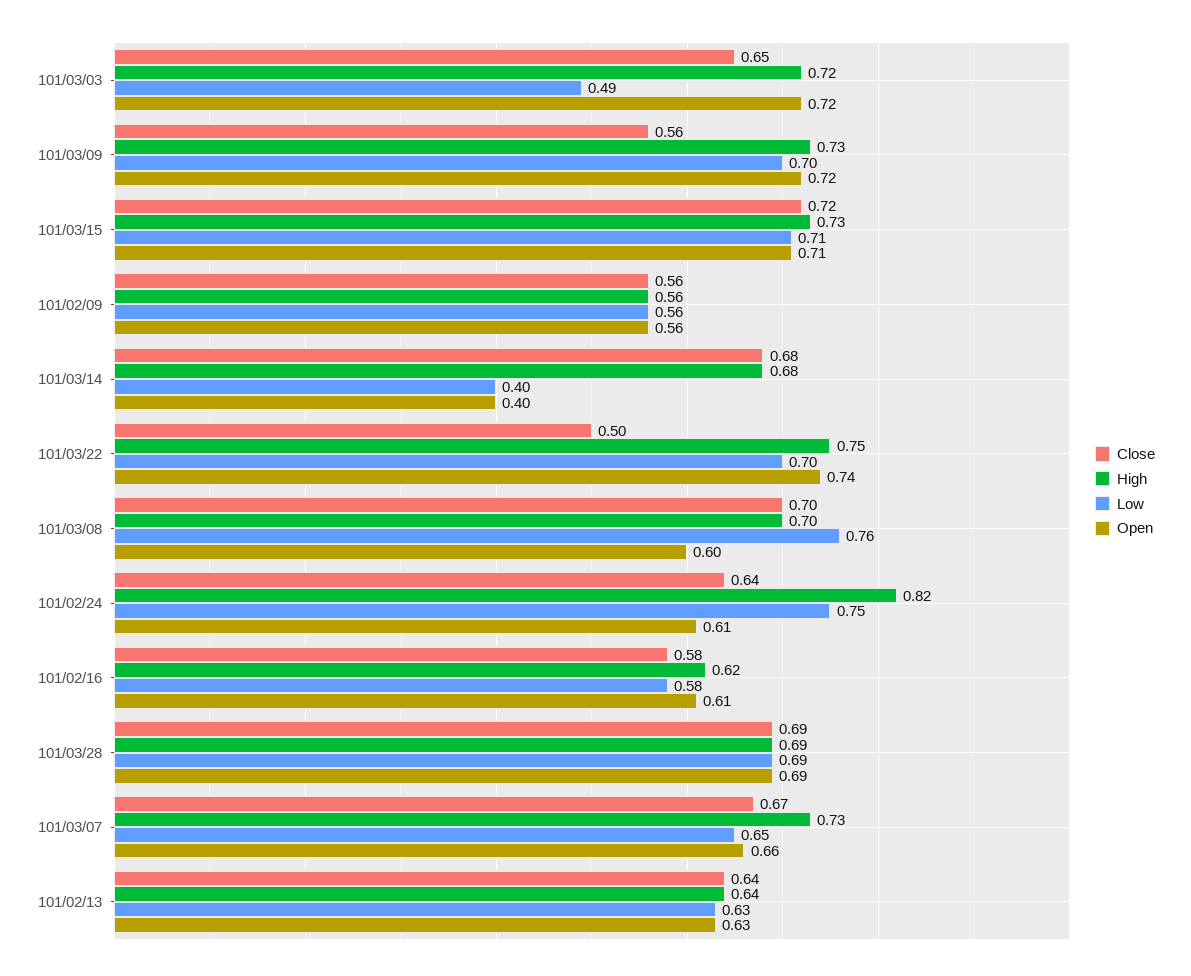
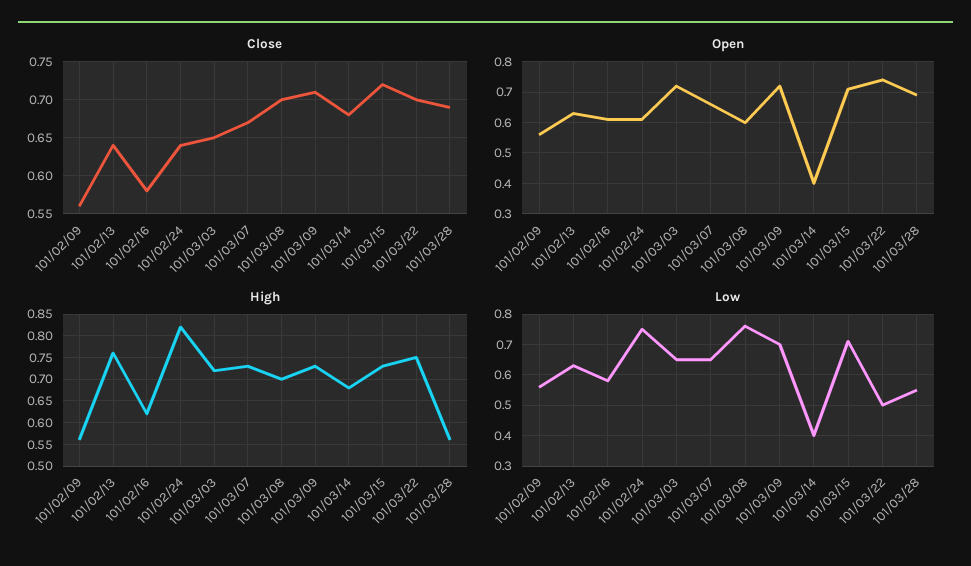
  {
    "Close": {
      "101/03/03": 0.65,
-     "101/03/09": 0.56,
+     "101/03/09": 0.71,
      "101/03/15": 0.72,
      "101/02/09": 0.56,
      "101/03/14": 0.68,
-     "101/03/22": 0.5,
+     "101/03/22": 0.7,
      "101/03/08": 0.7,
      "101/02/24": 0.64,
      "101/02/16": 0.58,
      "101/03/28": 0.69,
      "101/03/07": 0.67,
      "101/02/13": 0.64
    },
    "High": {
      "101/03/03": 0.72,
      "101/03/09": 0.73,
      "101/03/15": 0.73,
      "101/02/09": 0.56,
      "101/03/14": 0.68,
      "101/03/22": 0.75,
      "101/03/08": 0.7,
      "101/02/24": 0.82,
      "101/02/16": 0.62,
-     "101/03/28": 0.69,
+     "101/03/28": 0.55,
      "101/03/07": 0.73,
-     "101/02/13": 0.64
+     "101/02/13": 0.75
    },
    "Low": {
-     "101/03/03": 0.49,
+     "101/03/03": 0.65,
      "101/03/09": 0.7,
      "101/03/15": 0.71,
      "101/02/09": 0.56,
      "101/03/14": 0.4,
-     "101/03/22": 0.7,
+     "101/03/22": 0.5,
      "101/03/08": 0.76,
      "101/02/24": 0.75,
      "101/02/16": 0.58,
-     "101/03/28": 0.69,
+     "101/03/28": 0.55,
      "101/03/07": 0.65,
      "101/02/13": 0.63
    },
    "Open": {
      "101/03/03": 0.72,
      "101/03/09": 0.72,
      "101/03/15": 0.71,
      "101/02/09": 0.56,
      "101/03/14": 0.4,
      "101/03/22": 0.74,
      "101/03/08": 0.6,
      "101/02/24": 0.61,
      "101/02/16": 0.61,
      "101/03/28": 0.69,
      "101/03/07": 0.66,
      "101/02/13": 0.63
    }
  }

